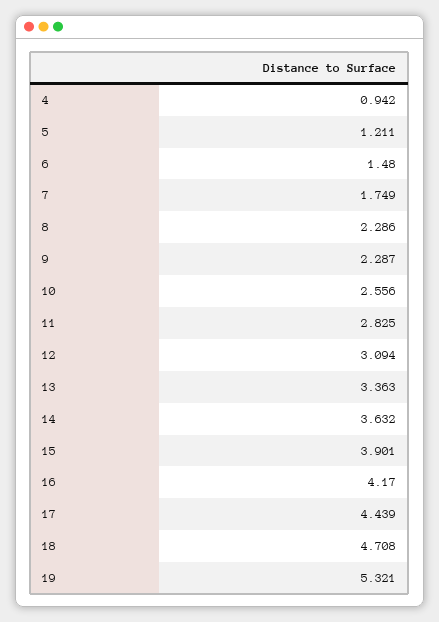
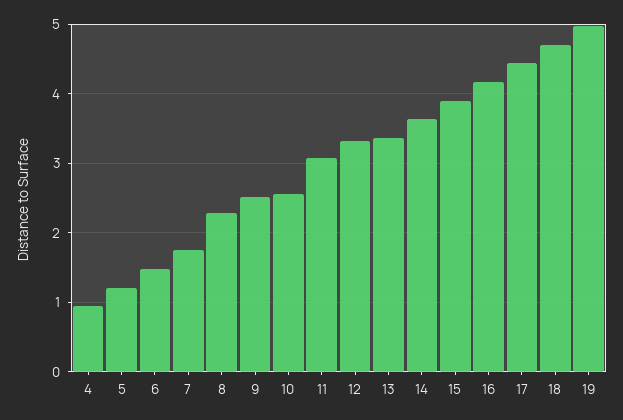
  {
    "4": 0.942,
    "5": 1.211,
    "6": 1.48,
    "7": 1.749,
    "8": 2.286,
-   "9": 2.287,
+   "9": 2.5,
    "10": 2.556,
-   "11": 2.825,
+   "11": 3.1,
-   "12": 3.094,
+   "12": 3.3,
    "13": 3.363,
    "14": 3.632,
    "15": 3.901,
    "16": 4.17,
    "17": 4.439,
    "18": 4.708,
-   "19": 5.321
+   "19": 5
  }

